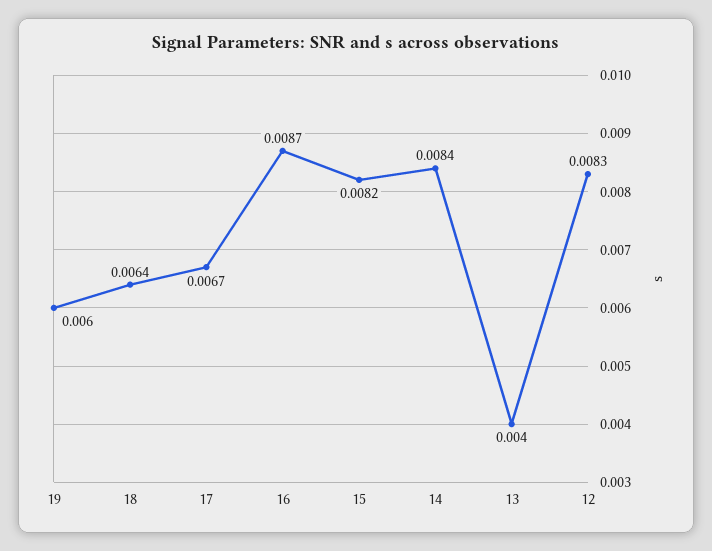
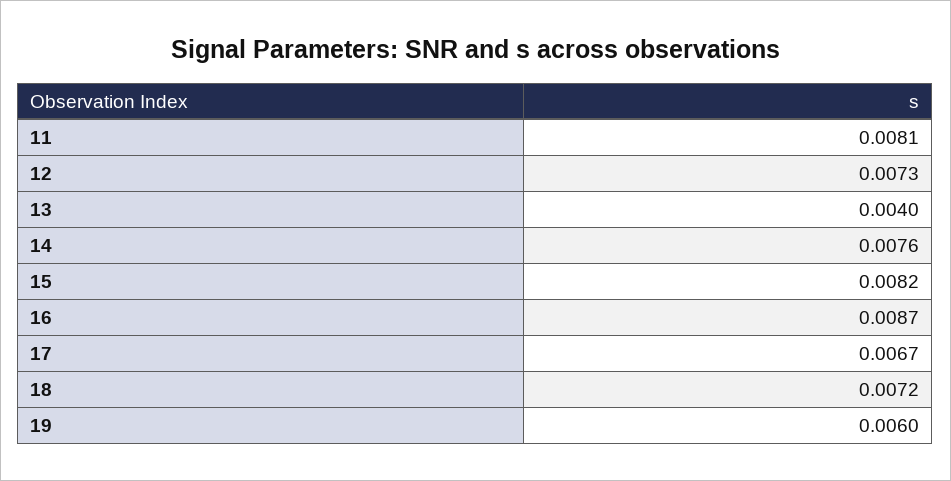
  {
    "19": 0.006,
-   "18": 0.0064,
+   "18": 0.0072,
    "17": 0.0067,
    "16": 0.0087,
    "15": 0.0082,
-   "14": 0.0084,
+   "14": 0.0076,
    "13": 0.004,
-   "12": 0.0083
+   "12": 0.0073,
+   "11": 0.0081
  }

